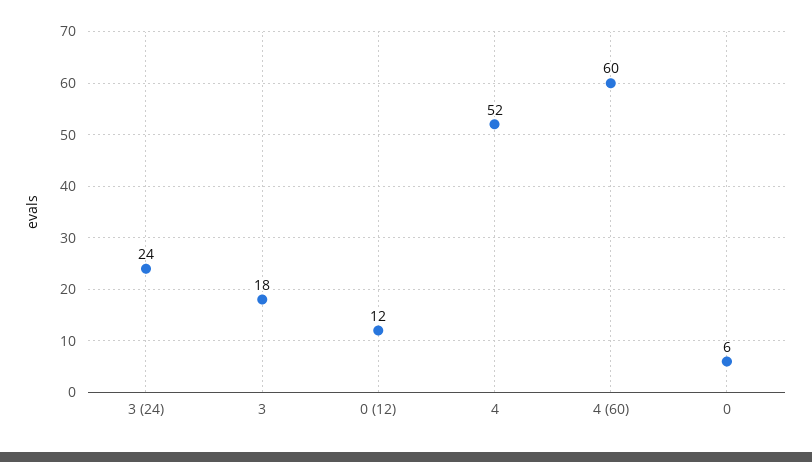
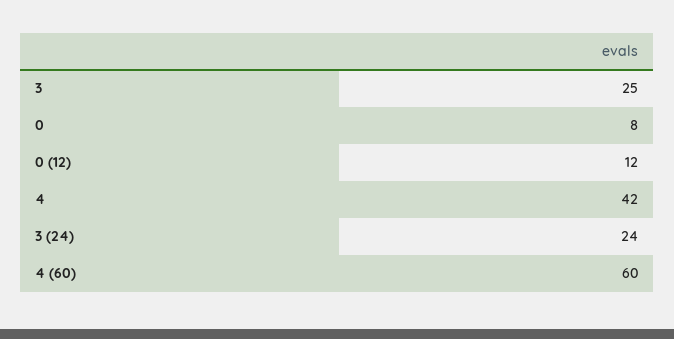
  {
    "3 (24)": 24,
-   "3": 18,
+   "3": 25,
    "0 (12)": 12,
-   "4": 52,
+   "4": 42,
    "4 (60)": 60,
-   "0": 6
+   "0": 8
  }

